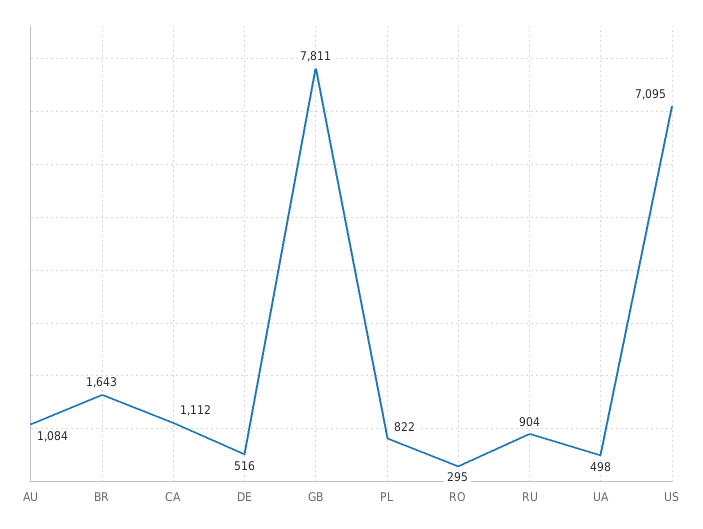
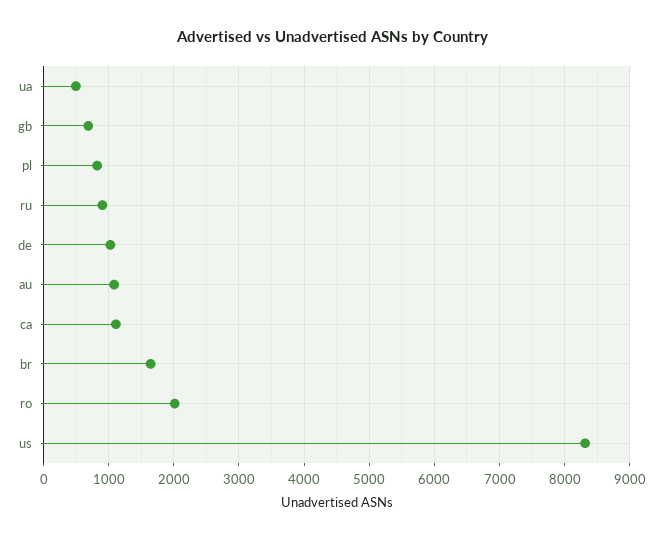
  {
    "AU": 1084,
    "BR": 1643,
    "CA": 1112,
-   "DE": 516,
+   "DE": 1000,
-   "GB": 7811,
+   "GB": 700,
    "PL": 822,
-   "RO": 295,
+   "RO": 2000,
    "RU": 904,
    "UA": 498,
-   "US": 7095
+   "US": 8300
  }

